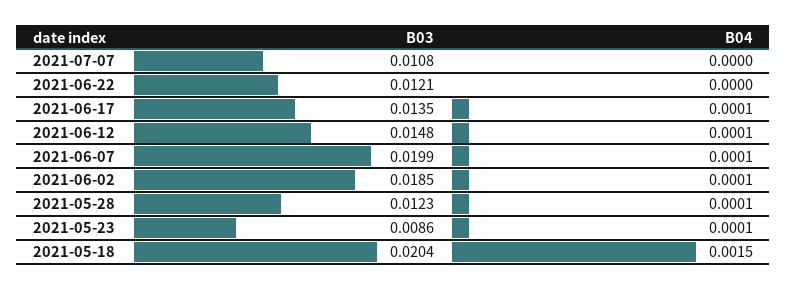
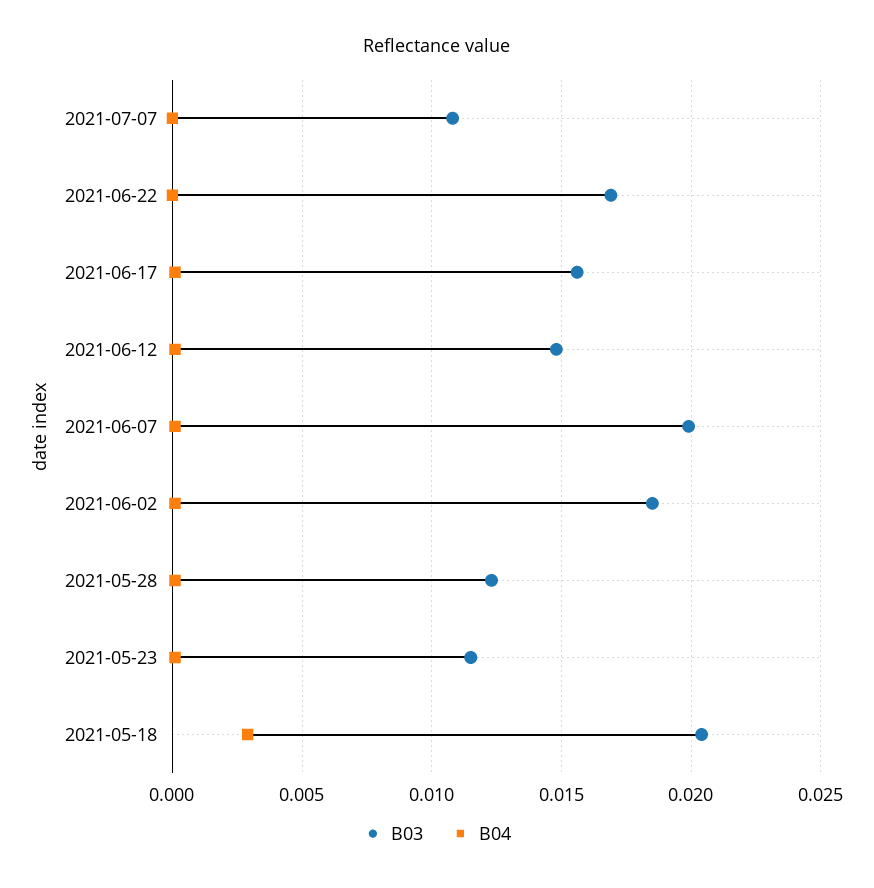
  {
    "B03": {
      "2021-07-07": 0.0108,
-     "2021-06-22": 0.0121,
+     "2021-06-22": 0.017,
-     "2021-06-17": 0.0135,
+     "2021-06-17": 0.0155,
      "2021-06-12": 0.0148,
      "2021-06-07": 0.0199,
      "2021-06-02": 0.0185,
      "2021-05-28": 0.0123,
-     "2021-05-23": 0.0086,
+     "2021-05-23": 0.0115,
      "2021-05-18": 0.0204
    },
    "B04": {
      "2021-07-07": 0,
      "2021-06-22": 0,
      "2021-06-17": 0.0001,
      "2021-06-12": 0.0001,
      "2021-06-07": 0.0001,
      "2021-06-02": 0.0001,
      "2021-05-28": 0.0001,
      "2021-05-23": 0.0001,
-     "2021-05-18": 0.0015
+     "2021-05-18": 0.003
    }
  }

